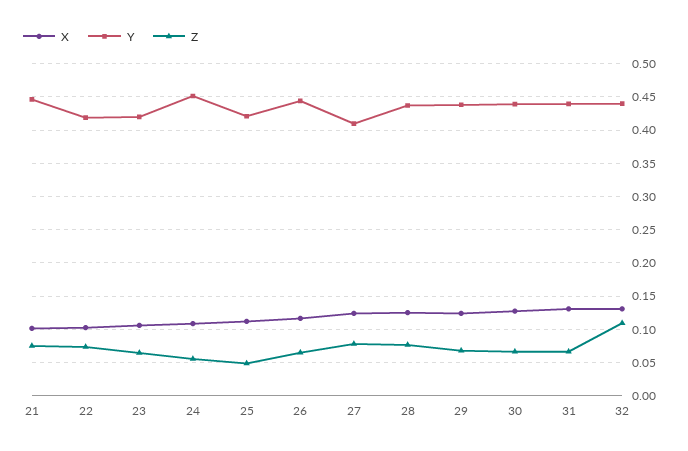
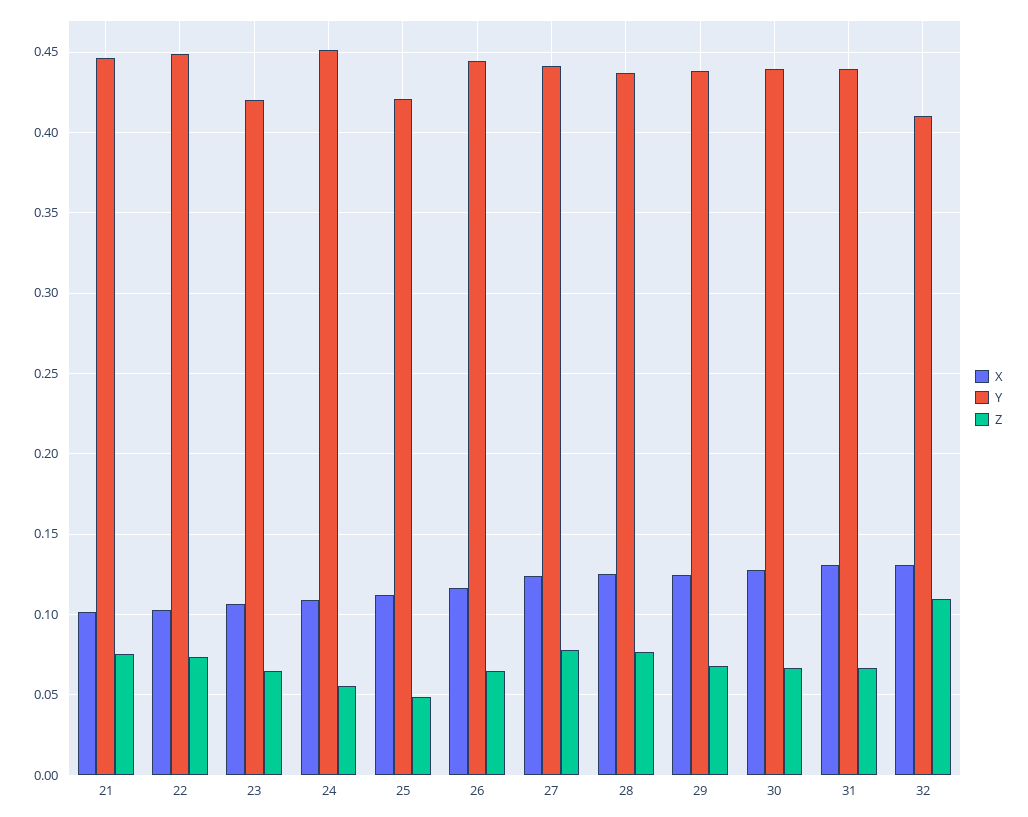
  {
    "X": {
      "21": 0.1,
      "22": 0.105,
      "23": 0.105,
      "24": 0.11,
      "25": 0.11,
      "26": 0.115,
      "27": 0.125,
      "28": 0.125,
      "29": 0.125,
      "30": 0.13,
      "31": 0.13,
      "32": 0.13
    },
    "Y": {
      "21": 0.445,
-     "22": 0.42,
+     "22": 0.45,
      "23": 0.42,
      "24": 0.45,
      "25": 0.42,
      "26": 0.445,
-     "27": 0.41,
+     "27": 0.44,
      "28": 0.435,
      "29": 0.44,
      "30": 0.44,
      "31": 0.44,
-     "32": 0.44
+     "32": 0.41
    },
    "Z": {
      "21": 0.075,
      "22": 0.075,
      "23": 0.065,
      "24": 0.055,
      "25": 0.05,
      "26": 0.065,
      "27": 0.08,
      "28": 0.075,
      "29": 0.07,
      "30": 0.065,
      "31": 0.065,
      "32": 0.11
    }
  }

